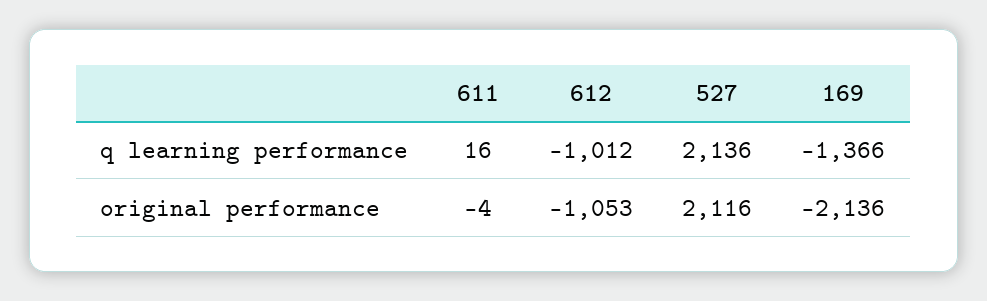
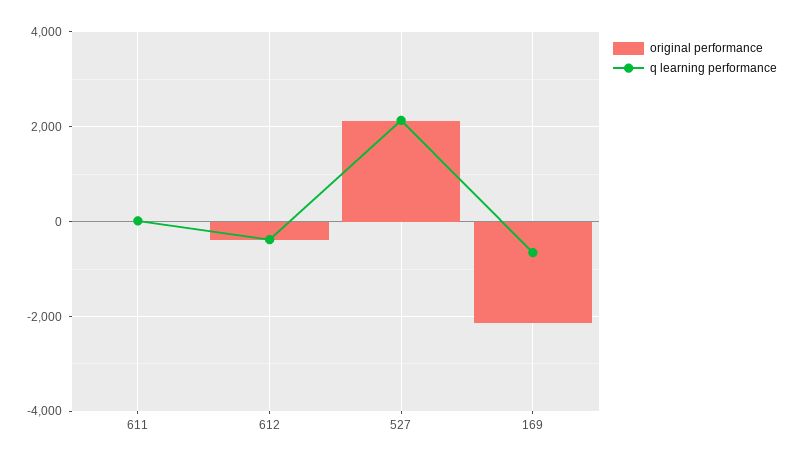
  {
    "q learning performance": {
      "611": 16,
-     "612": -1012,
+     "612": -400,
      "527": 2136,
-     "169": -1366
+     "169": -600
    },
    "original performance": {
      "611": -4,
-     "612": -1053,
+     "612": -400,
      "527": 2116,
      "169": -2136
    }
  }

